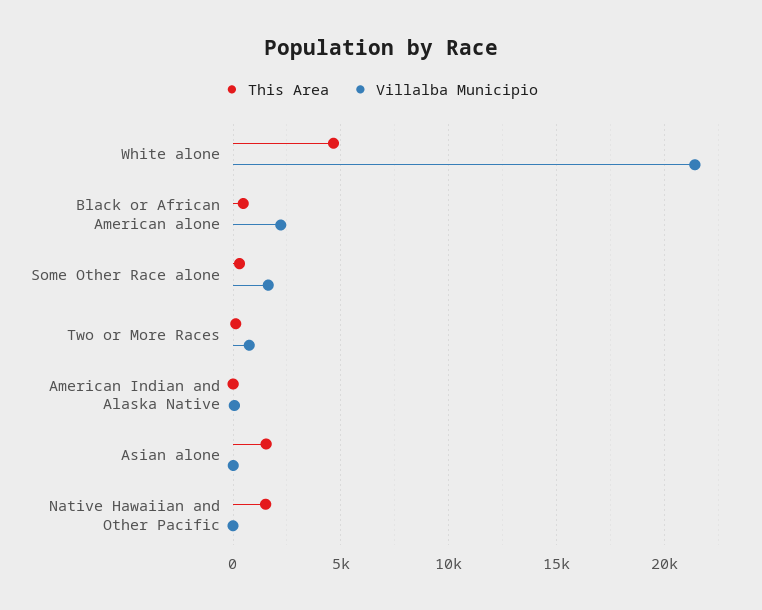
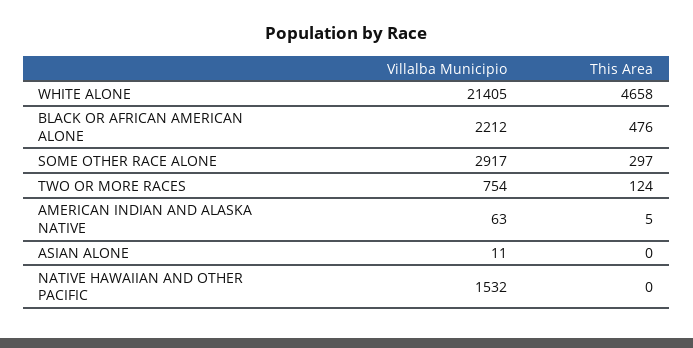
  {
    "This Area": {
      "White alone": 4658,
      "Black or African American alone": 476,
      "Some Other Race alone": 297,
      "Two or More Races": 124,
      "American Indian and Alaska Native": 5,
-     "Asian alone": 1500,
+     "Asian alone": 0,
-     "Native Hawaiian and Other Pacific": 1500
+     "Native Hawaiian and Other Pacific": 0
    },
    "Villalba Municipio": {
      "White alone": 21405,
      "Black or African American alone": 2212,
-     "Some Other Race alone": 1500,
+     "Some Other Race alone": 2917,
      "Two or More Races": 754,
      "American Indian and Alaska Native": 63,
      "Asian alone": 11,
-     "Native Hawaiian and Other Pacific": 0
+     "Native Hawaiian and Other Pacific": 1532
    }
  }

